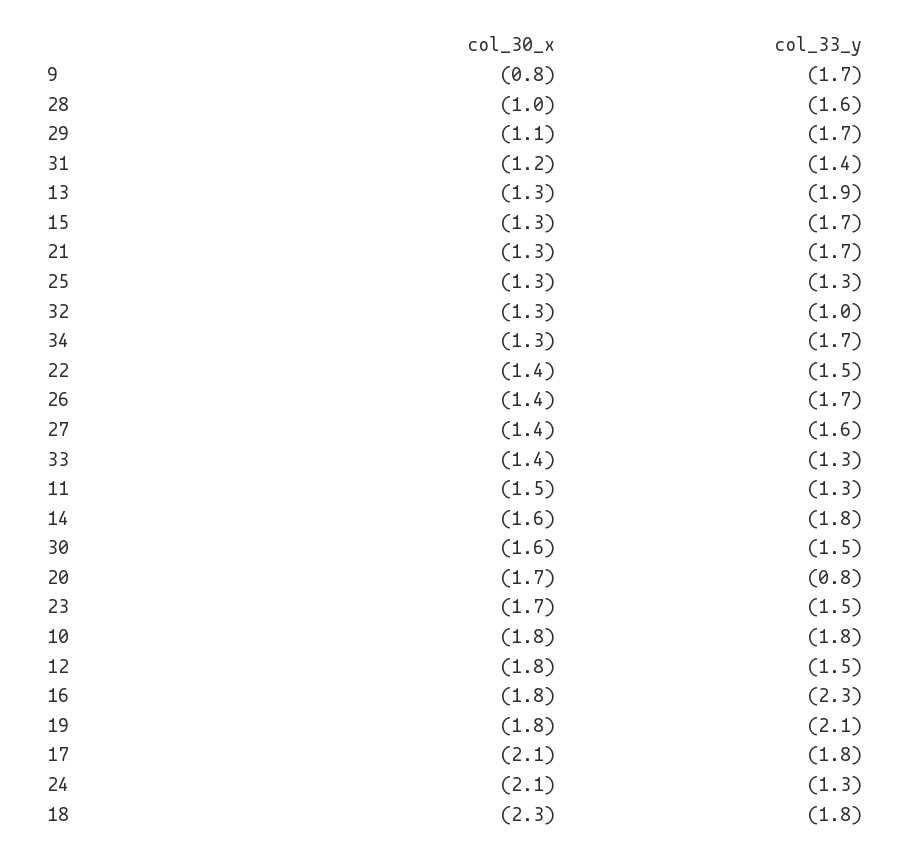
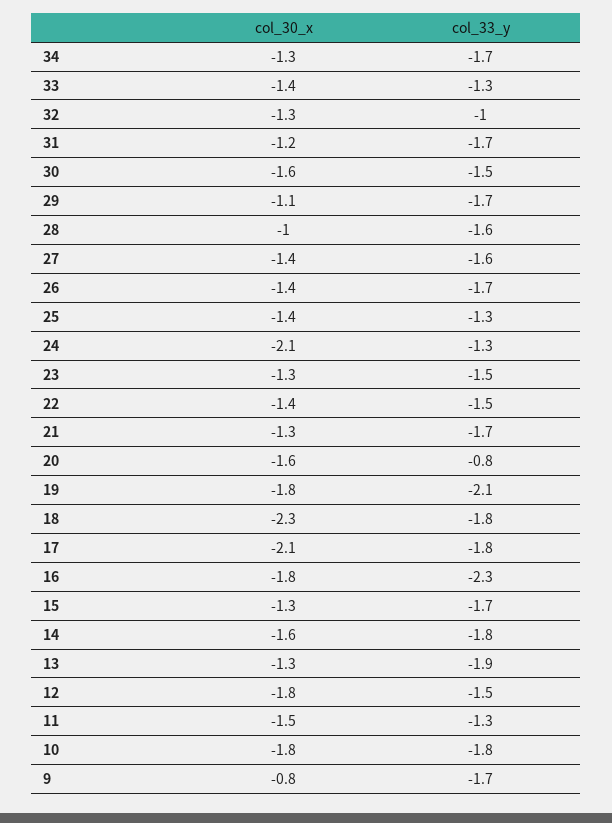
  {
    "col_30_x": {
      "9": -0.8,
      "28": -1,
      "29": -1.1,
      "31": -1.2,
      "13": -1.3,
      "15": -1.3,
      "21": -1.3,
-     "25": -1.3,
+     "25": -1.4,
      "32": -1.3,
      "34": -1.3,
      "22": -1.4,
      "26": -1.4,
      "27": -1.4,
      "33": -1.4,
      "11": -1.5,
      "14": -1.6,
      "30": -1.6,
-     "20": -1.7,
+     "20": -1.6,
-     "23": -1.7,
+     "23": -1.3,
      "10": -1.8,
      "12": -1.8,
      "16": -1.8,
      "19": -1.8,
      "17": -2.1,
      "24": -2.1,
      "18": -2.3
    },
    "col_33_y": {
      "9": -1.7,
      "28": -1.6,
      "29": -1.7,
-     "31": -1.4,
+     "31": -1.7,
      "13": -1.9,
      "15": -1.7,
      "21": -1.7,
      "25": -1.3,
      "32": -1,
      "34": -1.7,
      "22": -1.5,
      "26": -1.7,
      "27": -1.6,
      "33": -1.3,
      "11": -1.3,
      "14": -1.8,
      "30": -1.5,
      "20": -0.8,
      "23": -1.5,
      "10": -1.8,
      "12": -1.5,
      "16": -2.3,
      "19": -2.1,
      "17": -1.8,
      "24": -1.3,
      "18": -1.8
    }
  }

